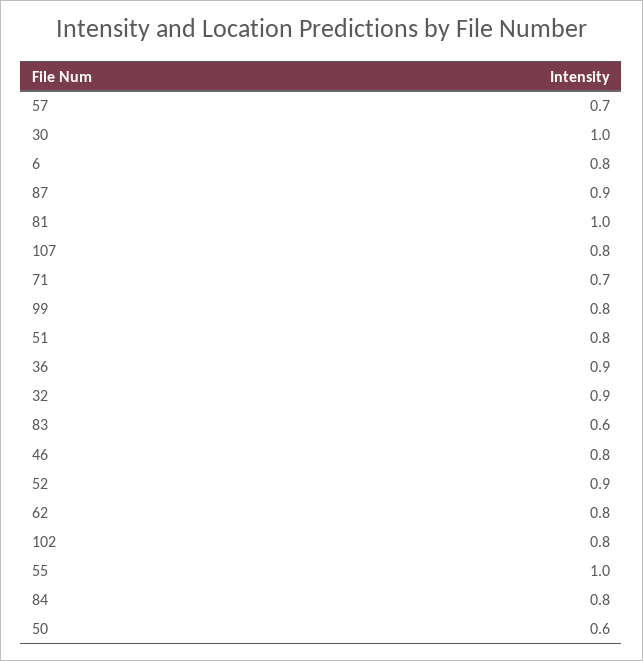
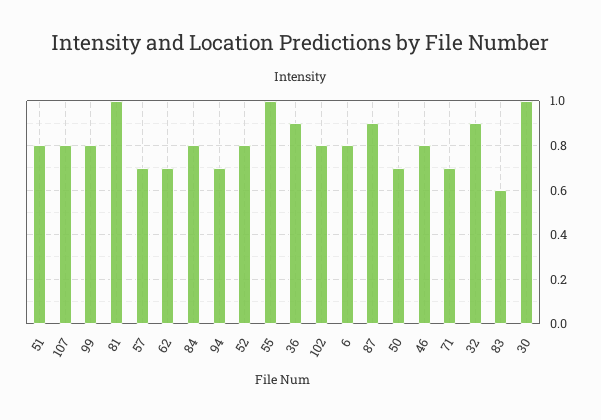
  {
    "57": 0.7,
    "30": 1,
    "6": 0.8,
    "87": 0.9,
    "81": 1,
    "107": 0.8,
    "71": 0.7,
    "99": 0.8,
    "51": 0.8,
    "36": 0.9,
    "32": 0.9,
    "83": 0.6,
    "46": 0.8,
-   "52": 0.9,
+   "52": 0.8,
-   "62": 0.8,
+   "62": 0.7,
    "102": 0.8,
    "55": 1,
    "84": 0.8,
-   "50": 0.6
+   "50": 0.7,
+   "94": 0.7
  }

